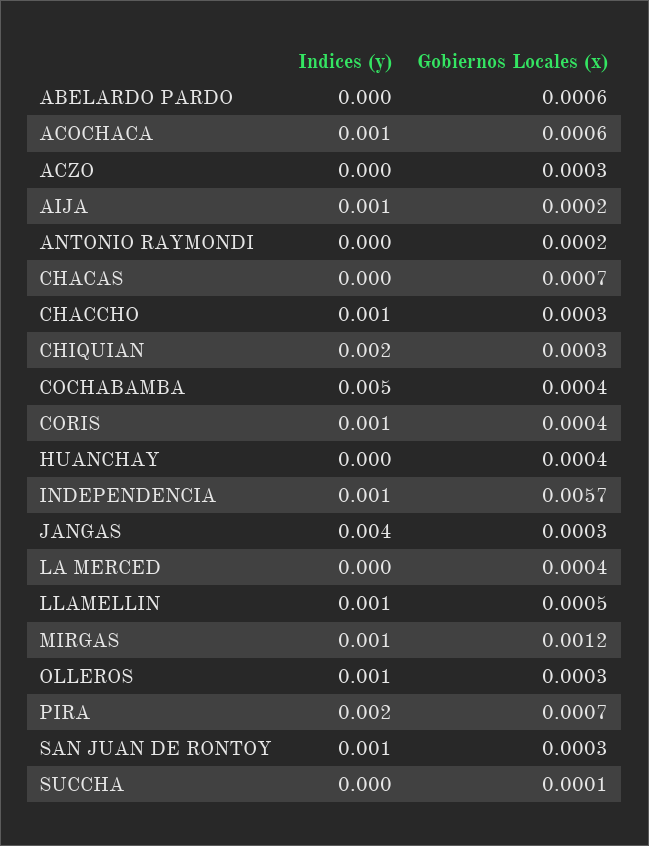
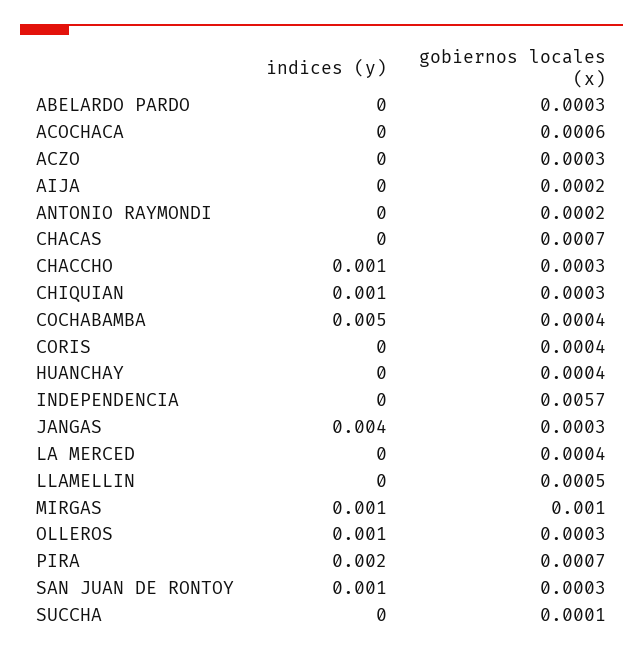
  {
    "Indices (y)": {
      "ABELARDO PARDO": 0,
-     "ACOCHACA": 0.001,
+     "ACOCHACA": 0,
      "ACZO": 0,
-     "AIJA": 0.001,
+     "AIJA": 0,
      "ANTONIO RAYMONDI": 0,
      "CHACAS": 0,
      "CHACCHO": 0.001,
-     "CHIQUIAN": 0.002,
+     "CHIQUIAN": 0.001,
      "COCHABAMBA": 0.005,
-     "CORIS": 0.001,
+     "CORIS": 0,
      "HUANCHAY": 0,
-     "INDEPENDENCIA": 0.001,
+     "INDEPENDENCIA": 0,
      "JANGAS": 0.004,
      "LA MERCED": 0,
-     "LLAMELLIN": 0.001,
+     "LLAMELLIN": 0,
      "MIRGAS": 0.001,
      "OLLEROS": 0.001,
      "PIRA": 0.002,
      "SAN JUAN DE RONTOY": 0.001,
      "SUCCHA": 0
    },
    "Gobiernos Locales (x)": {
-     "ABELARDO PARDO": 0.0006,
+     "ABELARDO PARDO": 0.0003,
      "ACOCHACA": 0.0006,
      "ACZO": 0.0003,
      "AIJA": 0.0002,
      "ANTONIO RAYMONDI": 0.0002,
      "CHACAS": 0.0007,
      "CHACCHO": 0.0003,
      "CHIQUIAN": 0.0003,
      "COCHABAMBA": 0.0004,
      "CORIS": 0.0004,
      "HUANCHAY": 0.0004,
      "INDEPENDENCIA": 0.0057,
      "JANGAS": 0.0003,
      "LA MERCED": 0.0004,
      "LLAMELLIN": 0.0005,
-     "MIRGAS": 0.0012,
+     "MIRGAS": 0.001,
      "OLLEROS": 0.0003,
      "PIRA": 0.0007,
      "SAN JUAN DE RONTOY": 0.0003,
      "SUCCHA": 0.0001
    }
  }

